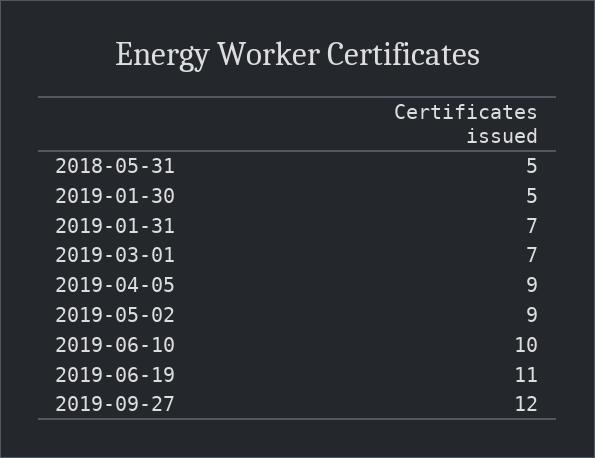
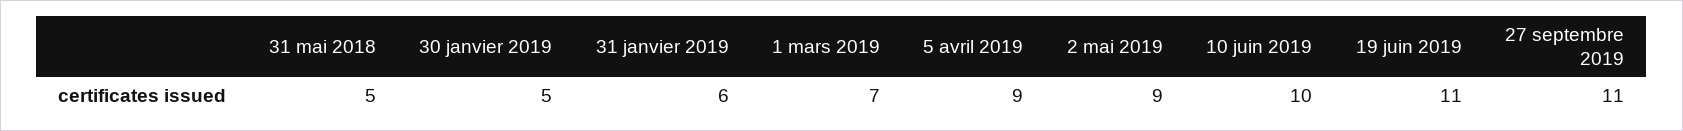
  {
    "2018-05-31": 5,
    "2019-01-30": 5,
-   "2019-01-31": 7,
+   "2019-01-31": 6,
    "2019-03-01": 7,
    "2019-04-05": 9,
    "2019-05-02": 9,
    "2019-06-10": 10,
    "2019-06-19": 11,
-   "2019-09-27": 12
+   "2019-09-27": 11
  }

